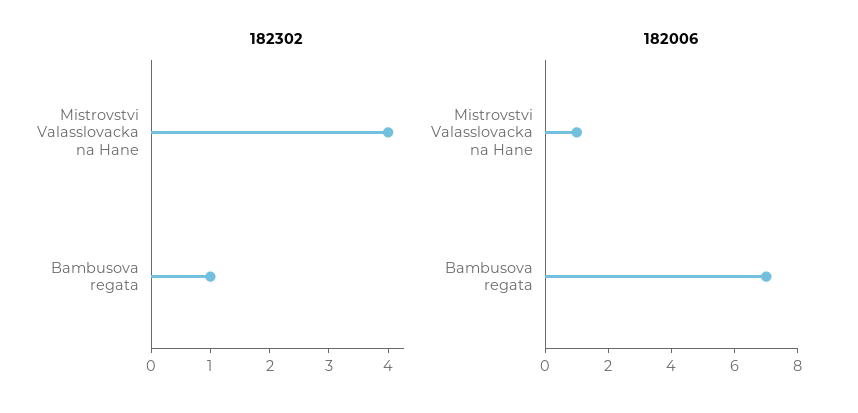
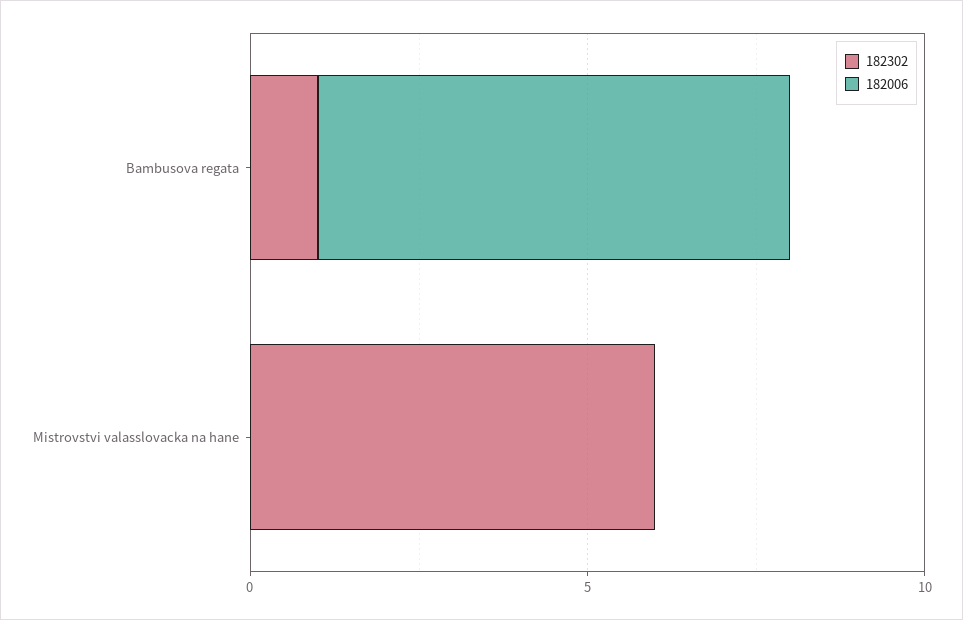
  {
    "182302": {
-     "Mistrovstvi Valasslovacka na Hane": 4,
+     "Mistrovstvi Valasslovacka na Hane": 6,
      "Bambusova regata": 1
    },
    "182006": {
-     "Mistrovstvi Valasslovacka na Hane": 1,
+     "Mistrovstvi Valasslovacka na Hane": 0,
      "Bambusova regata": 7
    }
  }

